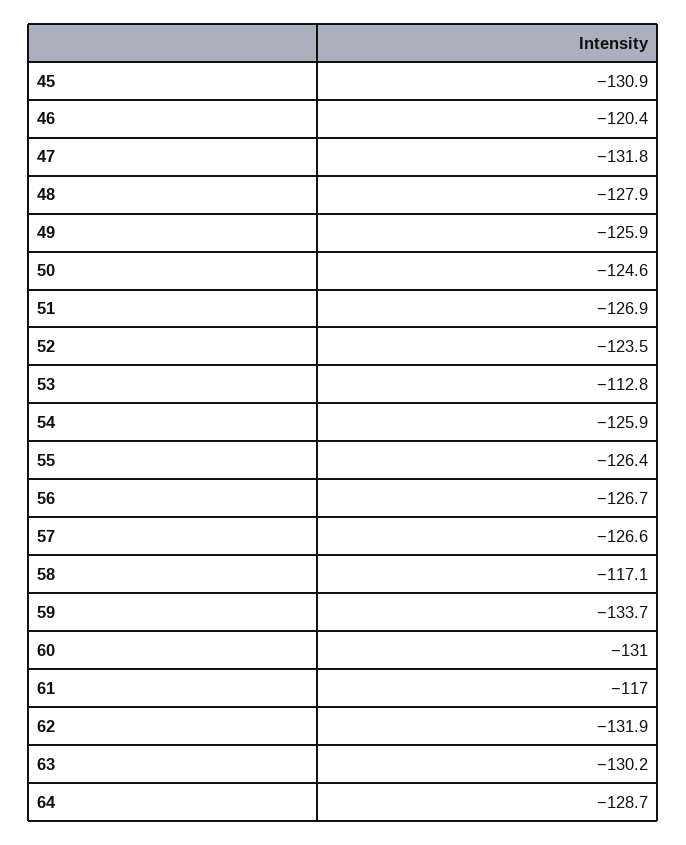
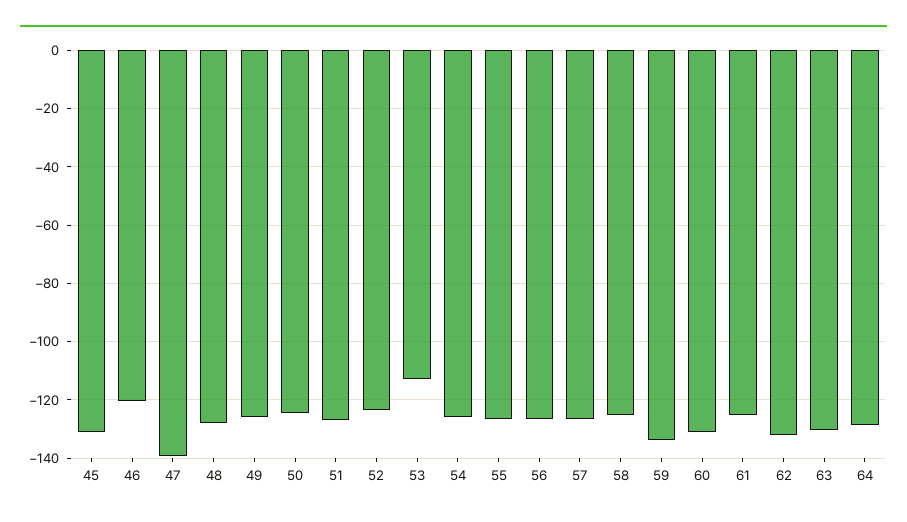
  {
    "45": -130.9,
    "46": -120.4,
-   "47": -131.8,
+   "47": -140,
    "48": -127.9,
    "49": -125.9,
    "50": -124.6,
    "51": -126.9,
    "52": -123.5,
    "53": -112.8,
    "54": -125.9,
    "55": -126.4,
    "56": -126.7,
    "57": -126.6,
-   "58": -117.1,
+   "58": -125,
    "59": -133.7,
    "60": -131,
-   "61": -117,
+   "61": -125,
    "62": -131.9,
    "63": -130.2,
    "64": -128.7
  }

